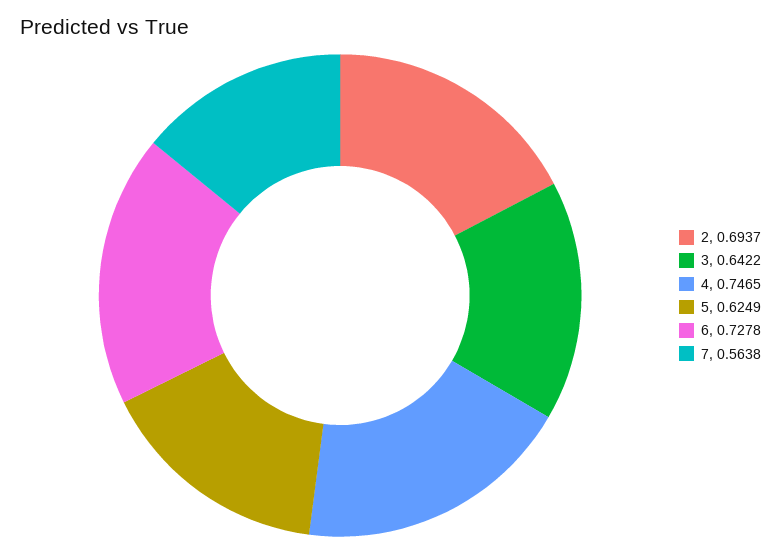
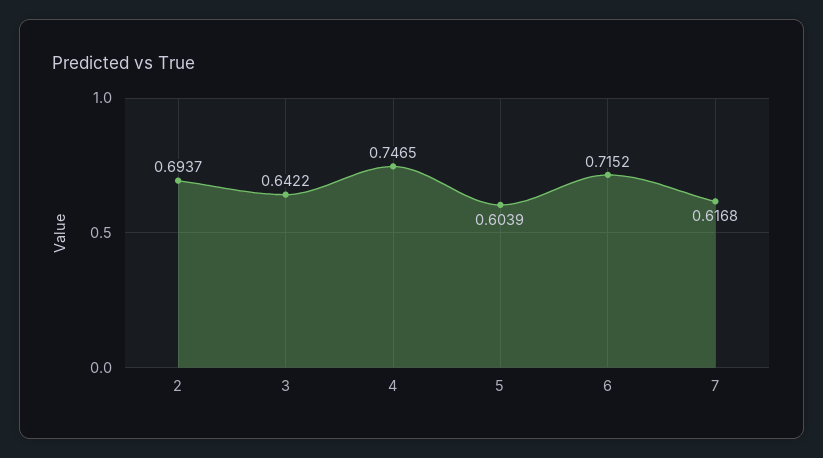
  {
    "2": 0.6937,
    "3": 0.6422,
    "4": 0.7465,
-   "5": 0.6249,
+   "5": 0.6039,
-   "6": 0.7278,
+   "6": 0.7152,
-   "7": 0.5638
+   "7": 0.6168
  }

